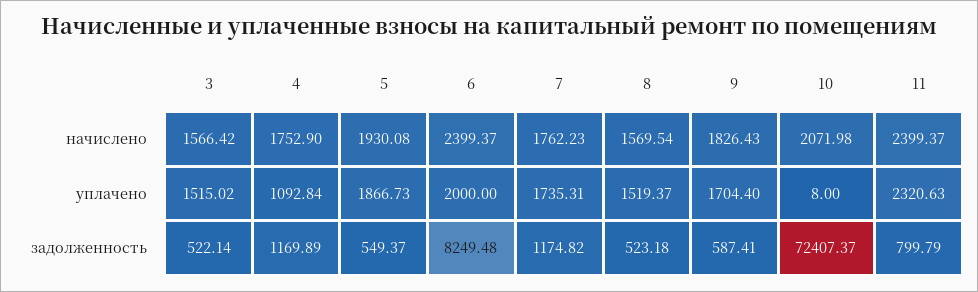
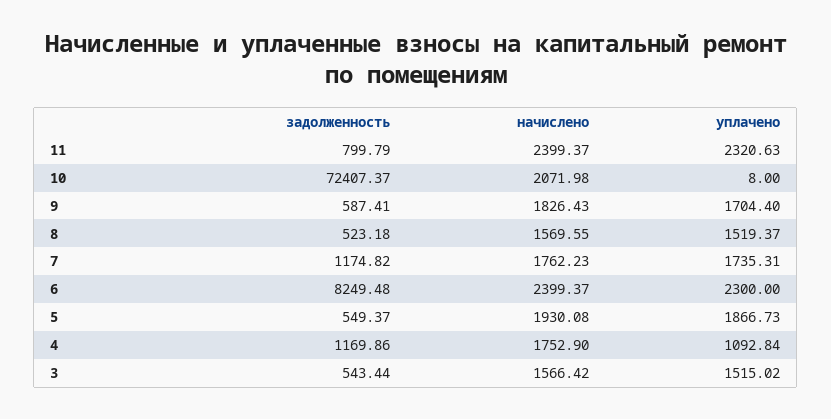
  {
    "3": {
      "начислено": 1566.42,
      "уплачено": 1515.02,
-     "задолженность": 522.14
+     "задолженность": 543.44
    },
    "4": {
      "начислено": 1752.9,
      "уплачено": 1092.84,
-     "задолженность": 1169.89
+     "задолженность": 1169.86
    },
    "5": {
      "начислено": 1930.08,
      "уплачено": 1866.73,
      "задолженность": 549.37
    },
    "6": {
      "начислено": 2399.37,
-     "уплачено": 2000,
+     "уплачено": 2300,
      "задолженность": 8249.48
    },
    "7": {
      "начислено": 1762.23,
      "уплачено": 1735.31,
      "задолженность": 1174.82
    },
    "8": {
-     "начислено": 1569.54,
+     "начислено": 1569.55,
      "уплачено": 1519.37,
      "задолженность": 523.18
    },
    "9": {
      "начислено": 1826.43,
      "уплачено": 1704.4,
      "задолженность": 587.41
    },
    "10": {
      "начислено": 2071.98,
      "уплачено": 8,
      "задолженность": 72407.37
    },
    "11": {
      "начислено": 2399.37,
      "уплачено": 2320.63,
      "задолженность": 799.79
    }
  }

